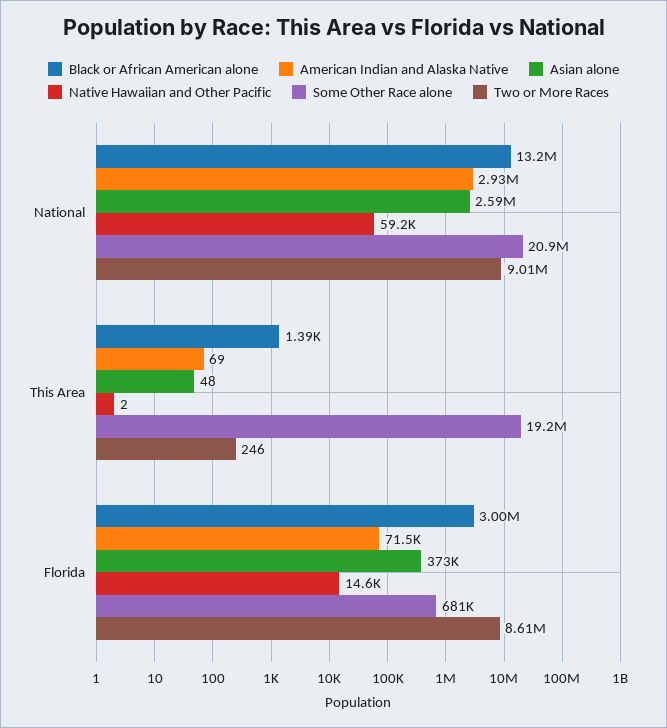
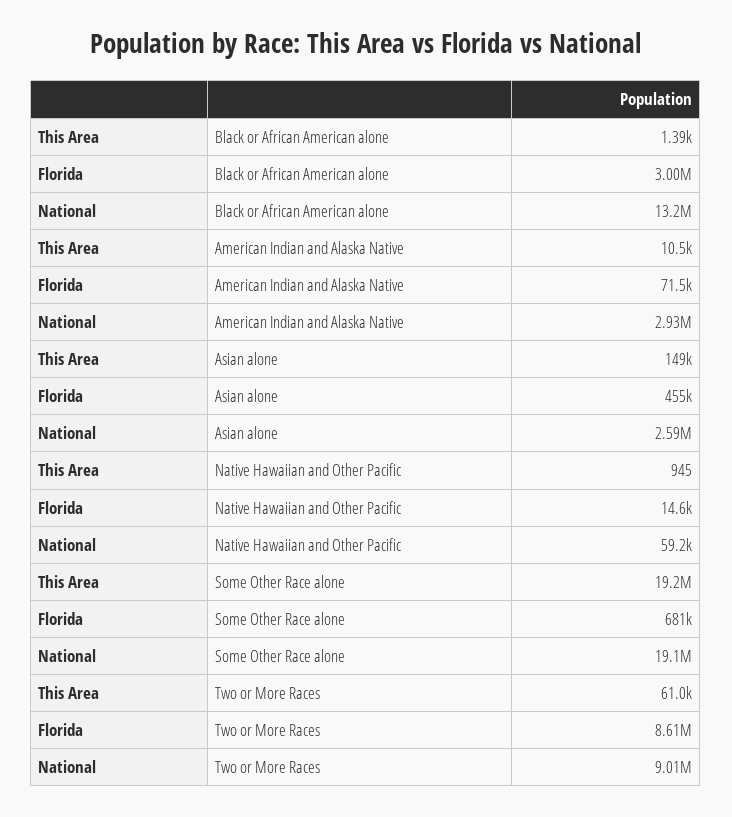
  {
    "Black or African American alone": {
      "National": 13200000,
      "This Area": 1390,
      "Florida": 3000000
    },
    "American Indian and Alaska Native": {
      "National": 2930000,
-     "This Area": 69,
+     "This Area": 10500,
      "Florida": 71500
    },
    "Asian alone": {
      "National": 2590000,
-     "This Area": 48,
+     "This Area": 149000,
-     "Florida": 373000
+     "Florida": 455000
    },
    "Native Hawaiian and Other Pacific": {
      "National": 59200,
-     "This Area": 2,
+     "This Area": 945,
      "Florida": 14600
    },
    "Some Other Race alone": {
-     "National": 20900000,
+     "National": 19100000,
      "This Area": 19200000,
      "Florida": 681000
    },
    "Two or More Races": {
      "National": 9010000,
-     "This Area": 246,
+     "This Area": 61000,
      "Florida": 8610000
    }
  }

